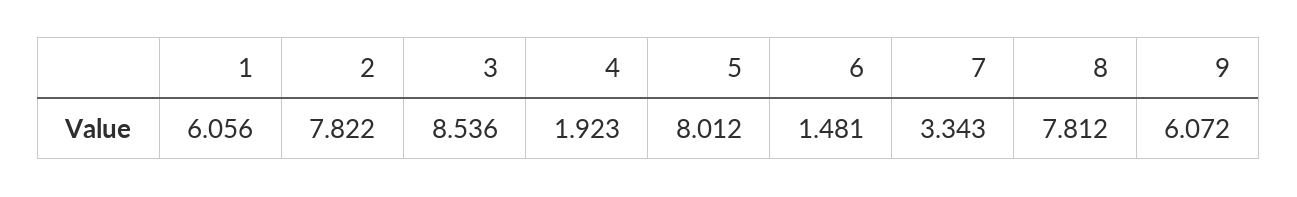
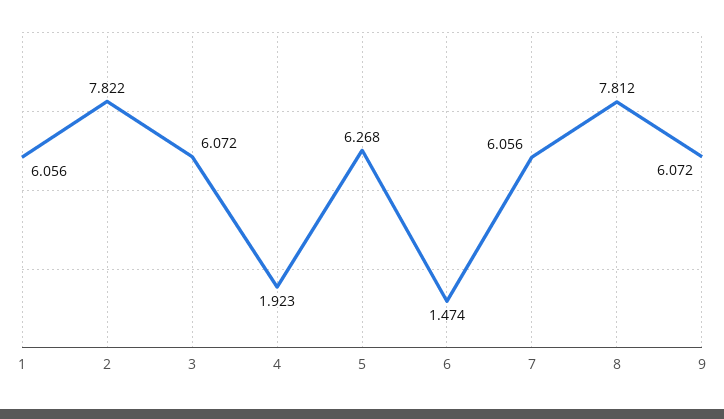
  {
    "1": 6.056,
    "2": 7.822,
-   "3": 8.536,
+   "3": 6.072,
    "4": 1.923,
-   "5": 8.012,
+   "5": 6.268,
-   "6": 1.481,
+   "6": 1.474,
-   "7": 3.343,
+   "7": 6.056,
    "8": 7.812,
    "9": 6.072
  }

